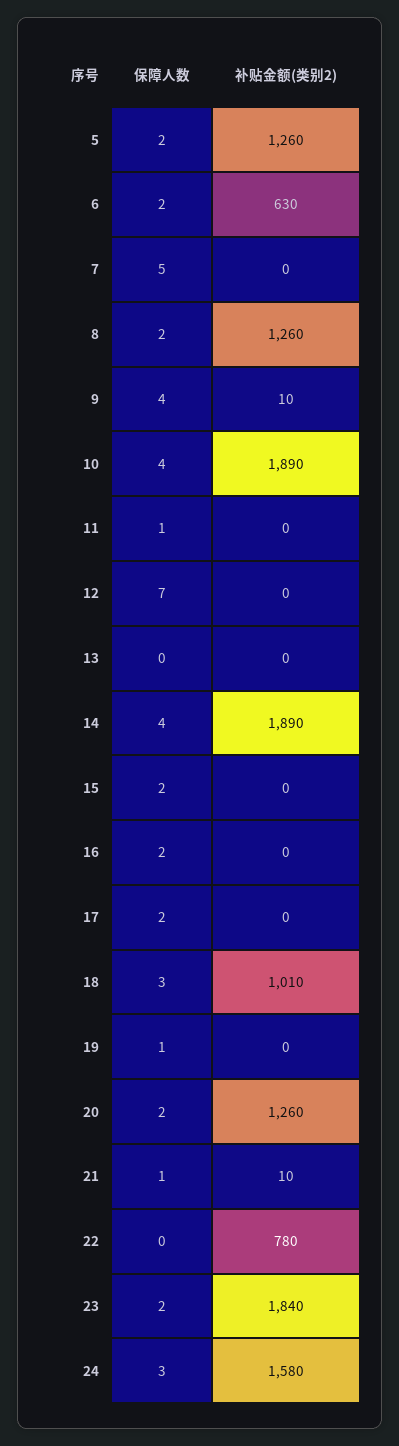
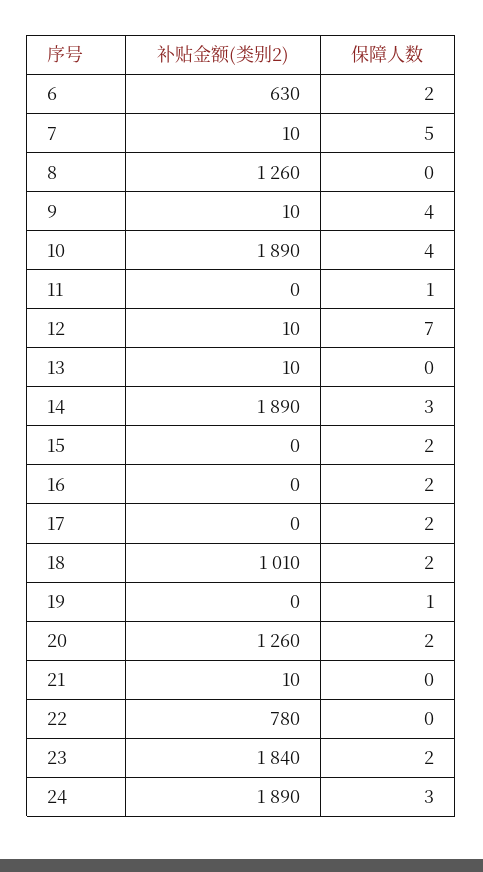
  {
    "保障人数": {
-     "5": 2,
      "6": 2,
      "7": 5,
-     "8": 2,
+     "8": 0,
      "9": 4,
      "10": 4,
      "11": 1,
      "12": 7,
      "13": 0,
-     "14": 4,
+     "14": 3,
      "15": 2,
      "16": 2,
      "17": 2,
-     "18": 3,
+     "18": 2,
      "19": 1,
      "20": 2,
-     "21": 1,
+     "21": 0,
      "22": 0,
      "23": 2,
      "24": 3
    },
    "补贴金额(类别2)": {
-     "5": 1260,
      "6": 630,
-     "7": 0,
+     "7": 10,
      "8": 1260,
      "9": 10,
      "10": 1890,
      "11": 0,
-     "12": 0,
+     "12": 10,
-     "13": 0,
+     "13": 10,
      "14": 1890,
      "15": 0,
      "16": 0,
      "17": 0,
      "18": 1010,
      "19": 0,
      "20": 1260,
      "21": 10,
      "22": 780,
      "23": 1840,
-     "24": 1580
+     "24": 1890
    }
  }

